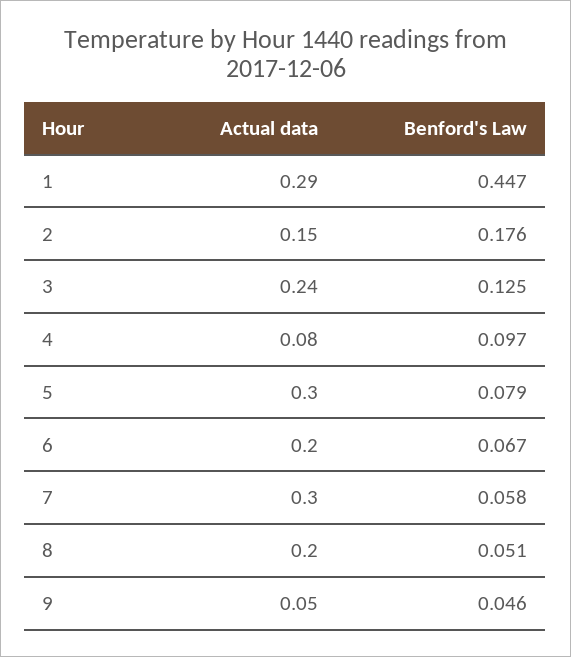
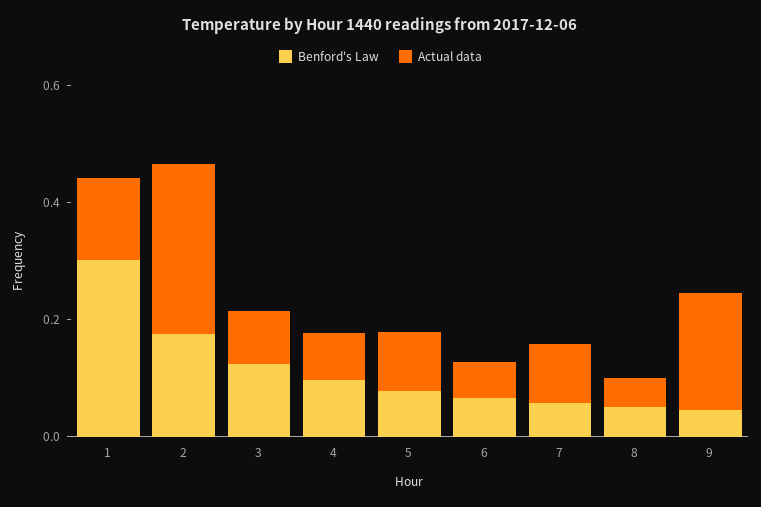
  {
    "Actual data": {
-     "1": 0.29,
+     "1": 0.15,
-     "2": 0.15,
+     "2": 0.3,
-     "3": 0.24,
+     "3": 0.1,
      "4": 0.08,
-     "5": 0.3,
+     "5": 0.1,
-     "6": 0.2,
+     "6": 0.05,
-     "7": 0.3,
+     "7": 0.1,
-     "8": 0.2,
+     "8": 0.05,
-     "9": 0.05
+     "9": 0.2
    },
    "Benford's Law": {
-     "1": 0.447,
+     "1": 0.3,
      "2": 0.176,
      "3": 0.125,
      "4": 0.097,
      "5": 0.079,
      "6": 0.067,
      "7": 0.058,
      "8": 0.051,
      "9": 0.046
    }
  }

